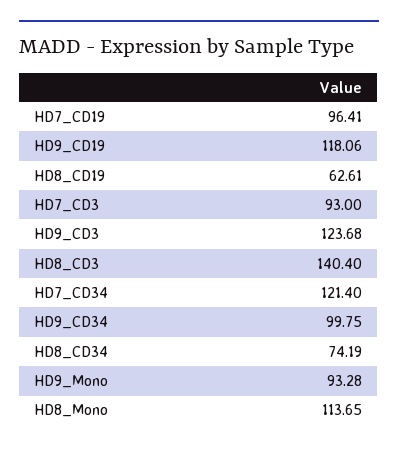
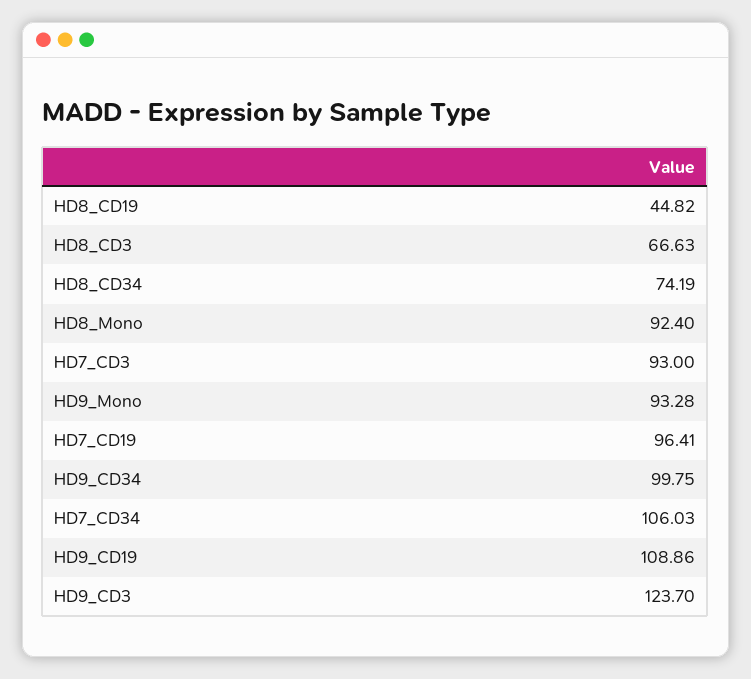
  {
    "HD7_CD19": 96.41,
-   "HD9_CD19": 118.06,
+   "HD9_CD19": 108.86,
-   "HD8_CD19": 62.61,
+   "HD8_CD19": 44.82,
    "HD7_CD3": 93,
-   "HD9_CD3": 123.68,
+   "HD9_CD3": 123.7,
-   "HD8_CD3": 140.4,
+   "HD8_CD3": 66.63,
-   "HD7_CD34": 121.4,
+   "HD7_CD34": 106.03,
    "HD9_CD34": 99.75,
    "HD8_CD34": 74.19,
    "HD9_Mono": 93.28,
-   "HD8_Mono": 113.65
+   "HD8_Mono": 92.4
  }

